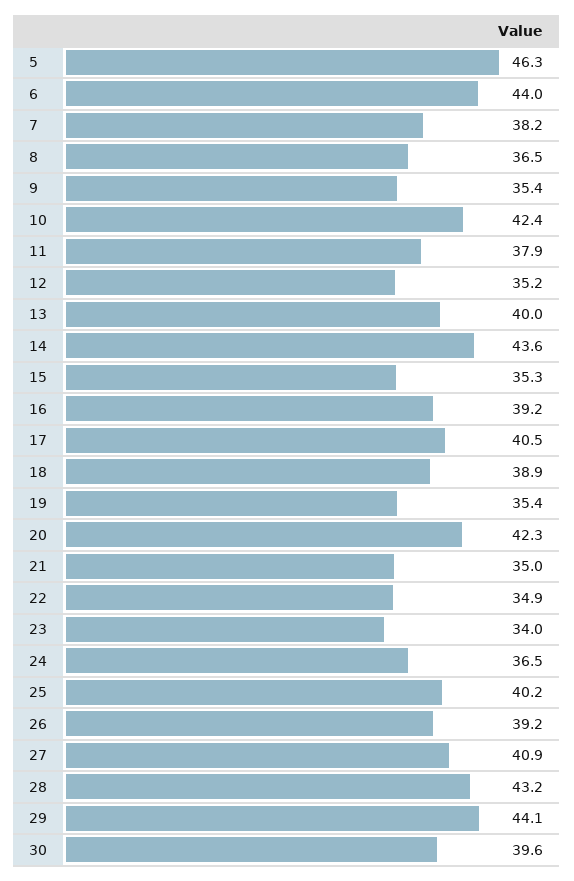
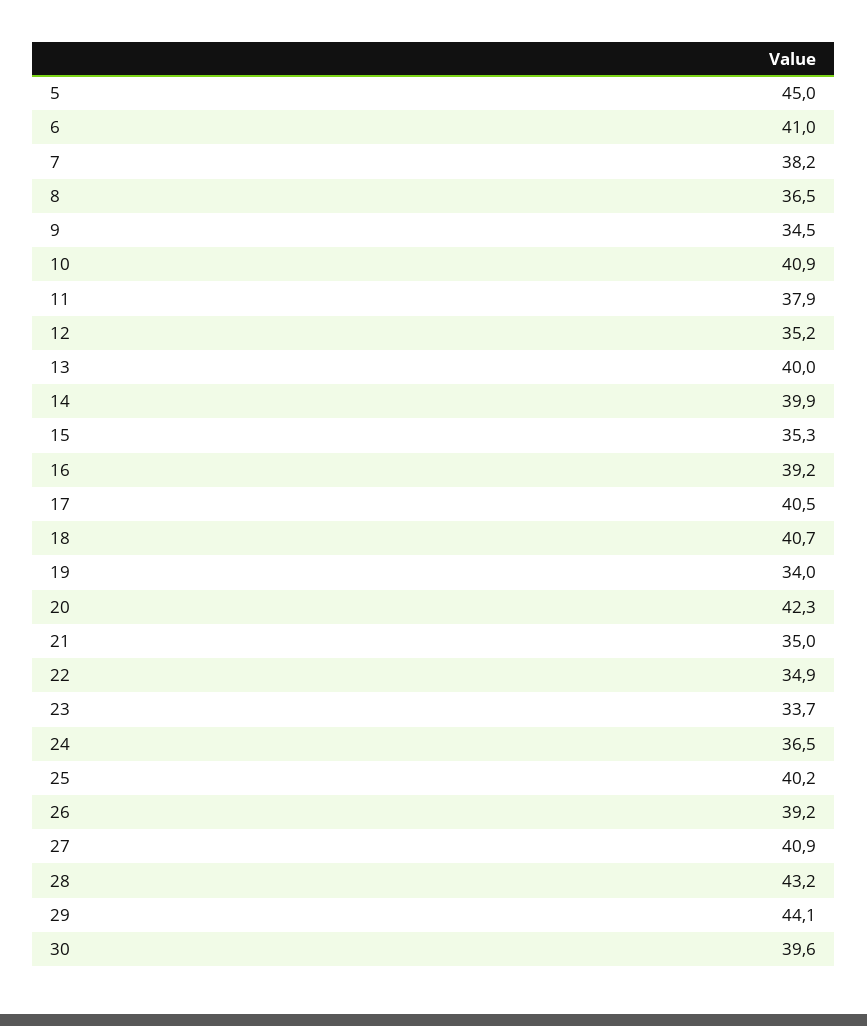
  {
-   "5": 46.3,
+   "5": 45,
-   "6": 44,
+   "6": 41,
    "7": 38.2,
    "8": 36.5,
-   "9": 35.4,
+   "9": 34.5,
-   "10": 42.4,
+   "10": 40.9,
    "11": 37.9,
    "12": 35.2,
    "13": 40,
-   "14": 43.6,
+   "14": 39.9,
    "15": 35.3,
    "16": 39.2,
    "17": 40.5,
-   "18": 38.9,
+   "18": 40.7,
-   "19": 35.4,
+   "19": 34,
    "20": 42.3,
    "21": 35,
    "22": 34.9,
-   "23": 34,
+   "23": 33.7,
    "24": 36.5,
    "25": 40.2,
    "26": 39.2,
    "27": 40.9,
    "28": 43.2,
    "29": 44.1,
    "30": 39.6
  }

